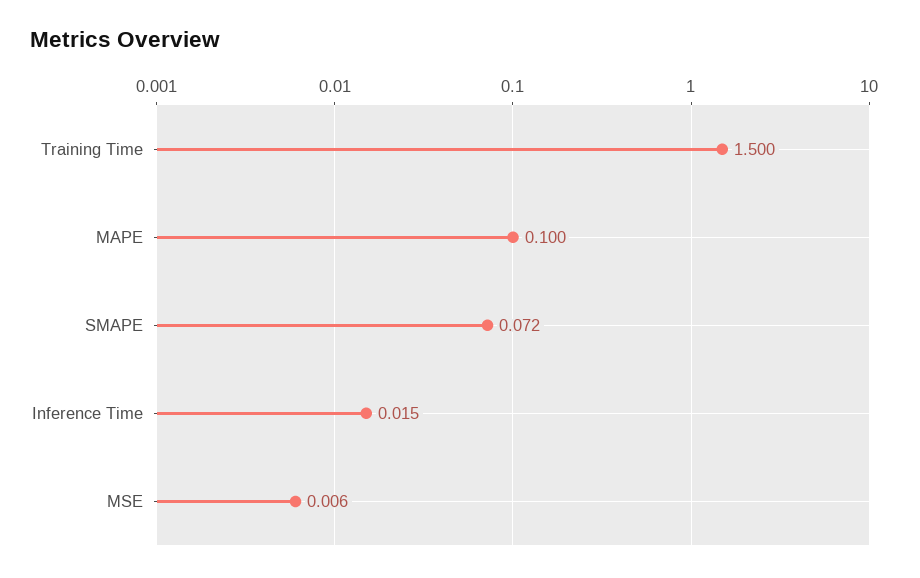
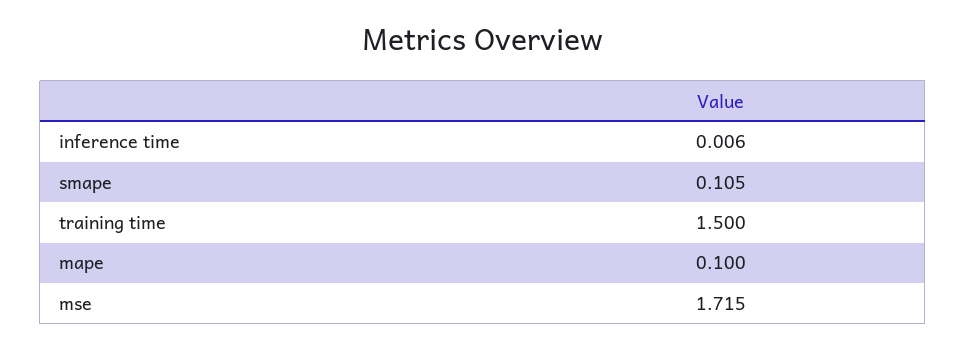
  {
    "Training Time": 1.5,
    "MAPE": 0.1,
-   "SMAPE": 0.072,
+   "SMAPE": 0.105,
-   "Inference Time": 0.015,
+   "Inference Time": 0.006,
-   "MSE": 0.006
+   "MSE": 1.715
  }

